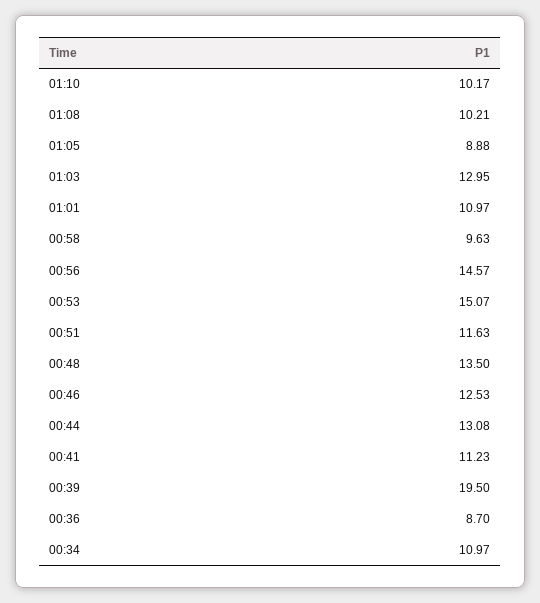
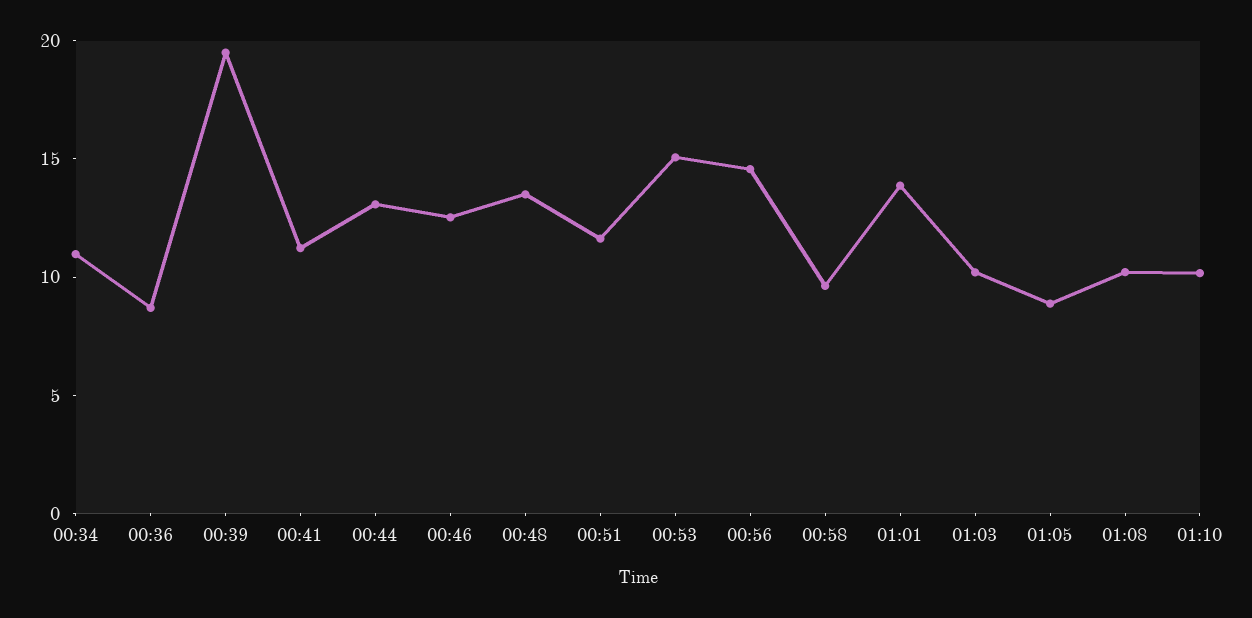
  {
    "01:10": 10.17,
    "01:08": 10.21,
    "01:05": 8.88,
-   "01:03": 12.95,
+   "01:03": 10,
-   "01:01": 10.97,
+   "01:01": 14,
    "00:58": 9.63,
    "00:56": 14.57,
    "00:53": 15.07,
    "00:51": 11.63,
    "00:48": 13.5,
    "00:46": 12.53,
    "00:44": 13.08,
    "00:41": 11.23,
    "00:39": 19.5,
    "00:36": 8.7,
    "00:34": 10.97
  }

